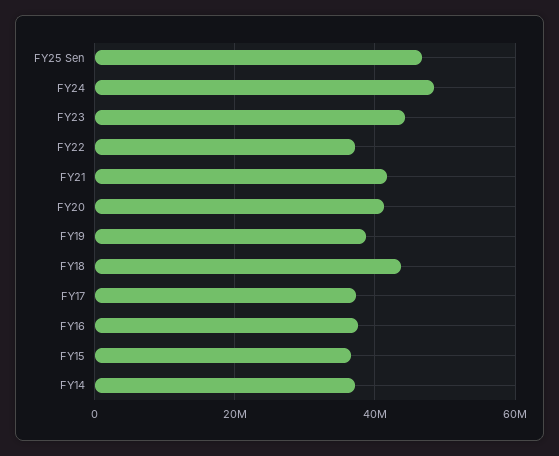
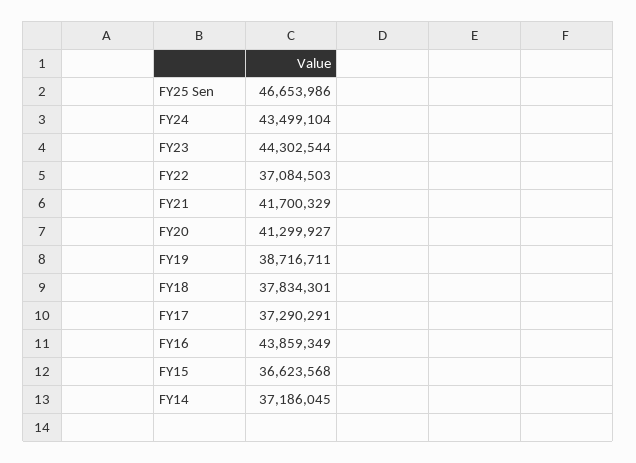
  {
    "FY25 Sen": 46653986,
-   "FY24": 48000000,
+   "FY24": 43499104,
    "FY23": 44302544,
    "FY22": 37084503,
    "FY21": 41700329,
    "FY20": 41299927,
    "FY19": 38716711,
-   "FY18": 44000000,
+   "FY18": 37834301,
    "FY17": 37290291,
-   "FY16": 38000000,
+   "FY16": 43859349,
    "FY15": 36623568,
    "FY14": 37186045
  }

